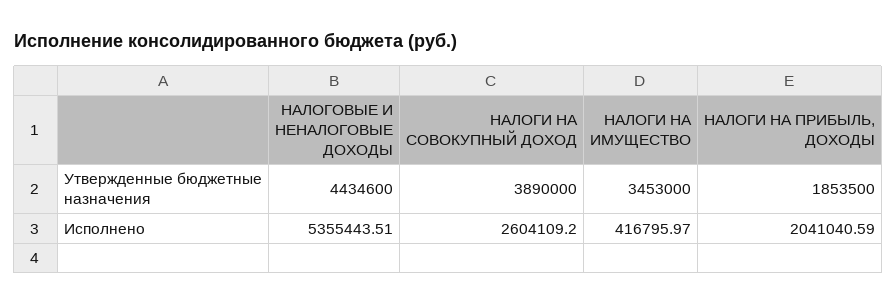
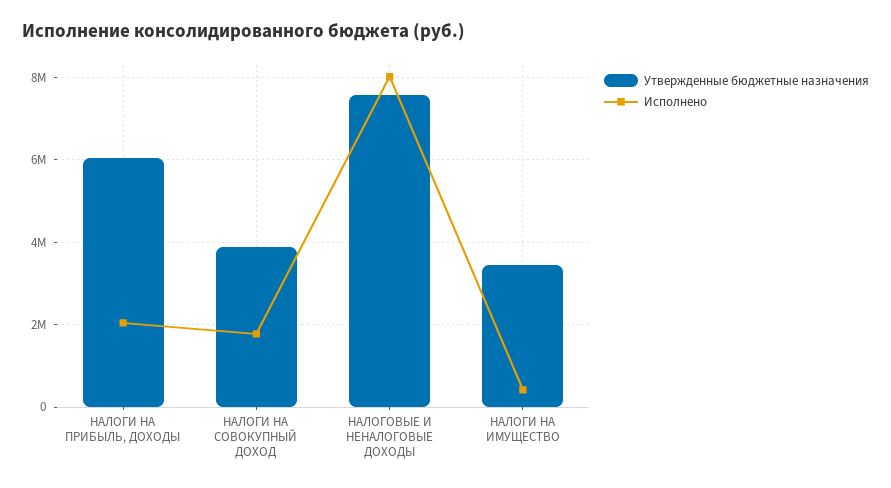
  {
    "Утвержденные бюджетные назначения": {
-     "НАЛОГОВЫЕ И НЕНАЛОГОВЫЕ ДОХОДЫ": 4434600,
+     "НАЛОГОВЫЕ И НЕНАЛОГОВЫЕ ДОХОДЫ": 7600000,
      "НАЛОГИ НА СОВОКУПНЫЙ ДОХОД": 3890000,
      "НАЛОГИ НА ИМУЩЕСТВО": 3453000,
-     "НАЛОГИ НА ПРИБЫЛЬ, ДОХОДЫ": 1853500
+     "НАЛОГИ НА ПРИБЫЛЬ, ДОХОДЫ": 6000000
    },
    "Исполнено": {
-     "НАЛОГОВЫЕ И НЕНАЛОГОВЫЕ ДОХОДЫ": 5355443.51,
+     "НАЛОГОВЫЕ И НЕНАЛОГОВЫЕ ДОХОДЫ": 8000000,
-     "НАЛОГИ НА СОВОКУПНЫЙ ДОХОД": 2604109.2,
+     "НАЛОГИ НА СОВОКУПНЫЙ ДОХОД": 1800000,
      "НАЛОГИ НА ИМУЩЕСТВО": 416795.97,
      "НАЛОГИ НА ПРИБЫЛЬ, ДОХОДЫ": 2041040.59
    }
  }

